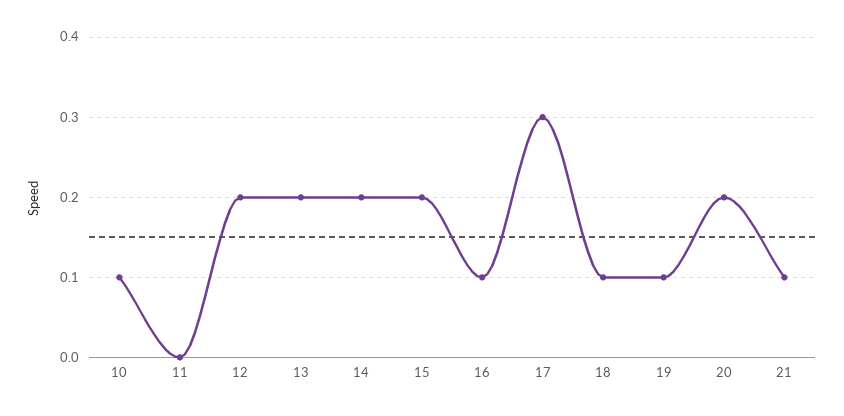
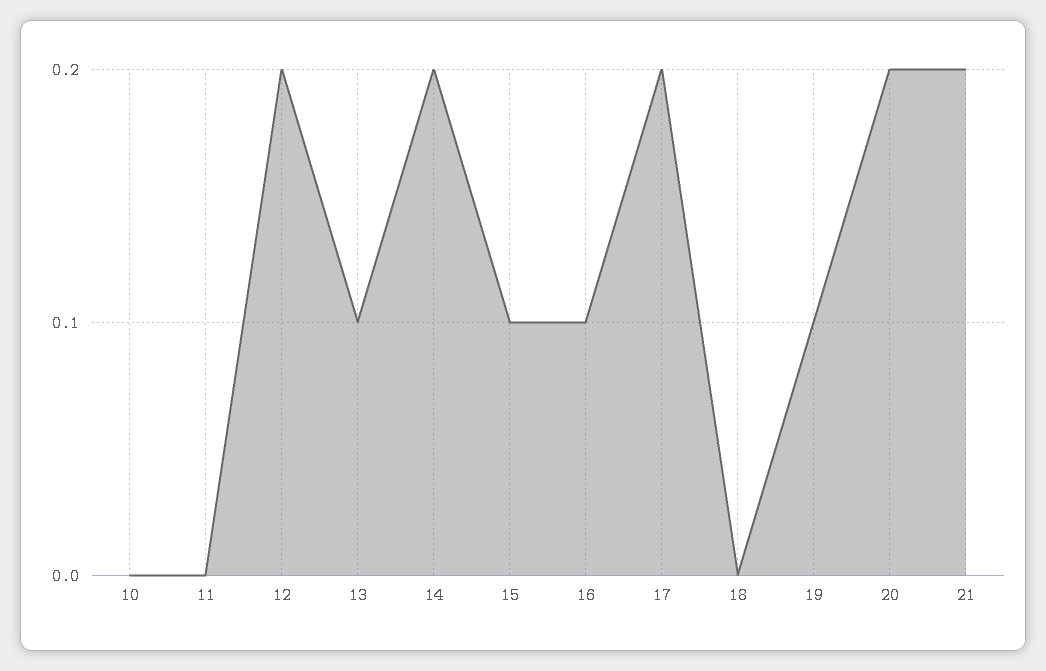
  {
-   "10": 0.1,
+   "10": 0,
    "11": 0,
    "12": 0.2,
-   "13": 0.2,
+   "13": 0.1,
    "14": 0.2,
-   "15": 0.2,
+   "15": 0.1,
    "16": 0.1,
-   "17": 0.3,
+   "17": 0.2,
-   "18": 0.1,
+   "18": 0,
    "19": 0.1,
    "20": 0.2,
-   "21": 0.1
+   "21": 0.2
  }

